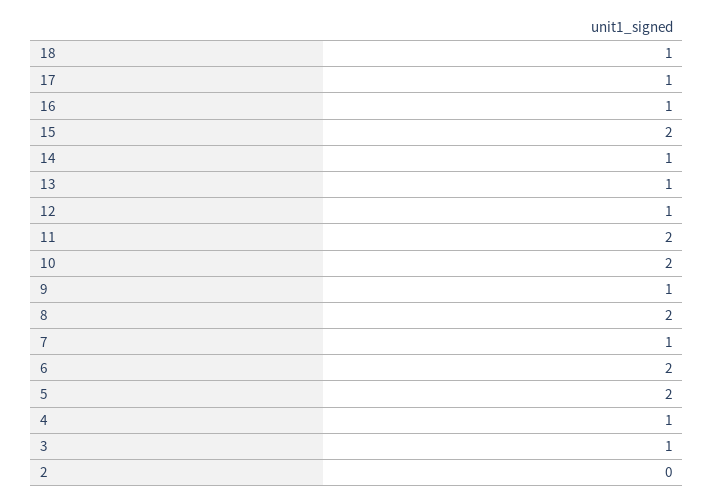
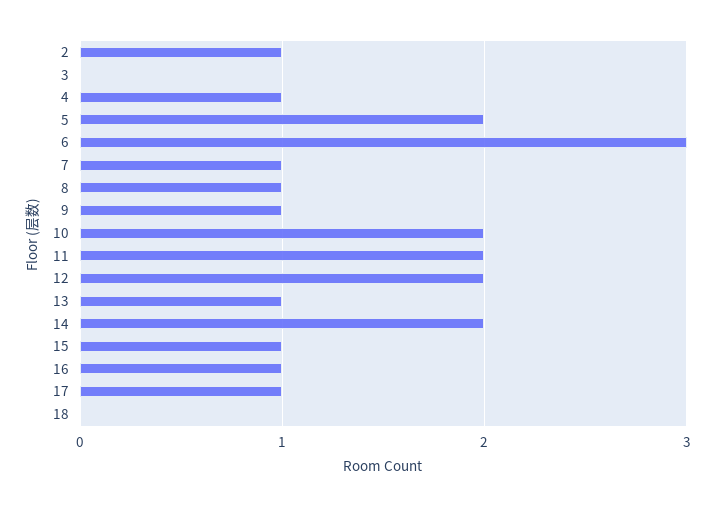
  {
-   "18": 1,
+   "18": 0,
    "17": 1,
    "16": 1,
-   "15": 2,
+   "15": 1,
-   "14": 1,
+   "14": 2,
    "13": 1,
-   "12": 1,
+   "12": 2,
    "11": 2,
    "10": 2,
    "9": 1,
-   "8": 2,
+   "8": 1,
    "7": 1,
-   "6": 2,
+   "6": 3,
    "5": 2,
    "4": 1,
-   "3": 1,
+   "3": 0,
-   "2": 0
+   "2": 1
  }

